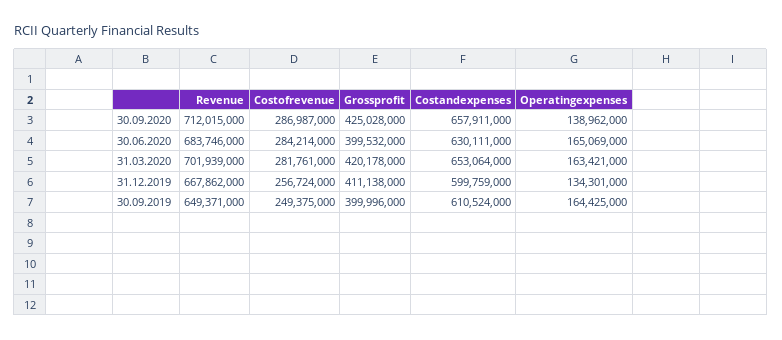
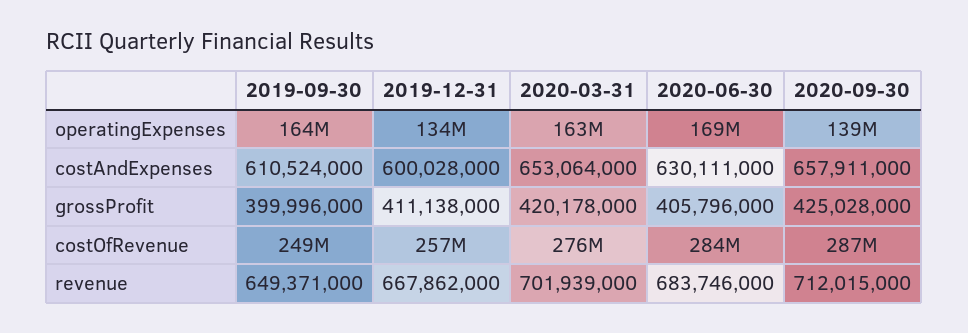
  {
    "Revenue": {
      "30.09.2020": 712015000,
      "30.06.2020": 683746000,
      "31.03.2020": 701939000,
      "31.12.2019": 667862000,
      "30.09.2019": 649371000
    },
    "Costofrevenue": {
      "30.09.2020": 286987000,
      "30.06.2020": 284214000,
-     "31.03.2020": 281761000,
+     "31.03.2020": 276000000,
      "31.12.2019": 256724000,
      "30.09.2019": 249375000
    },
    "Grossprofit": {
      "30.09.2020": 425028000,
-     "30.06.2020": 399532000,
+     "30.06.2020": 405796000,
      "31.03.2020": 420178000,
      "31.12.2019": 411138000,
      "30.09.2019": 399996000
    },
    "Costandexpenses": {
      "30.09.2020": 657911000,
      "30.06.2020": 630111000,
      "31.03.2020": 653064000,
-     "31.12.2019": 599759000,
+     "31.12.2019": 600028000,
      "30.09.2019": 610524000
    },
    "Operatingexpenses": {
      "30.09.2020": 138962000,
-     "30.06.2020": 165069000,
+     "30.06.2020": 169000000,
      "31.03.2020": 163421000,
      "31.12.2019": 134301000,
      "30.09.2019": 164425000
    }
  }

